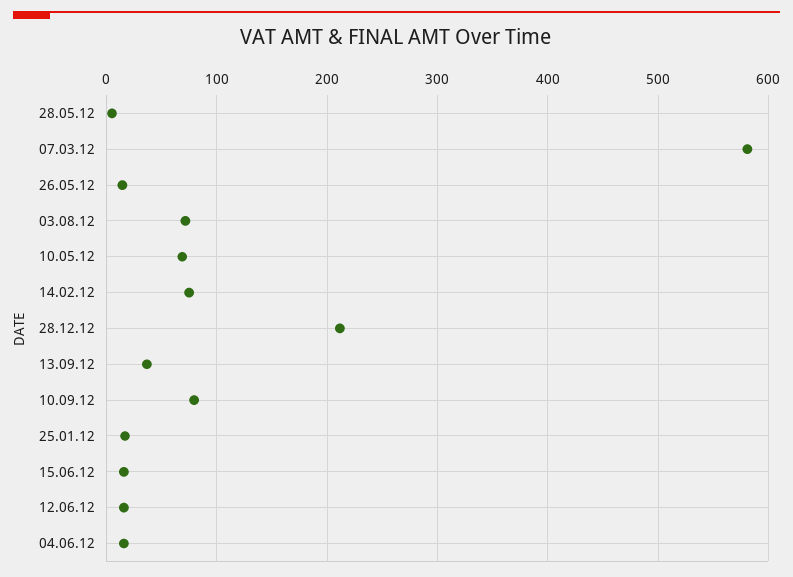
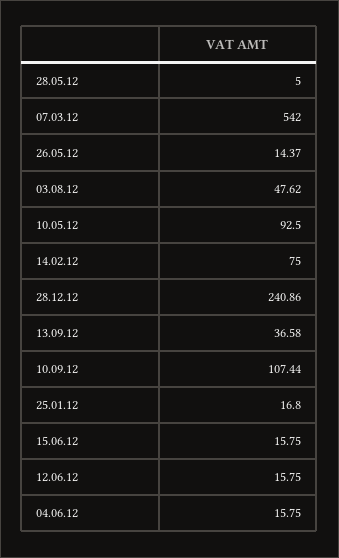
  {
    "28.05.12": 5,
-   "07.03.12": 580,
+   "07.03.12": 542,
    "26.05.12": 14.37,
-   "03.08.12": 70,
+   "03.08.12": 47.62,
-   "10.05.12": 70,
+   "10.05.12": 92.5,
    "14.02.12": 75,
-   "28.12.12": 210,
+   "28.12.12": 240.86,
    "13.09.12": 36.58,
-   "10.09.12": 80,
+   "10.09.12": 107.44,
    "25.01.12": 16.8,
    "15.06.12": 15.75,
    "12.06.12": 15.75,
    "04.06.12": 15.75
  }

